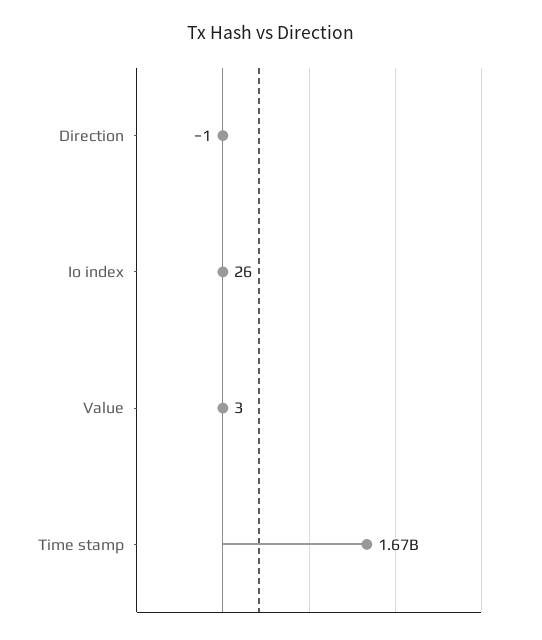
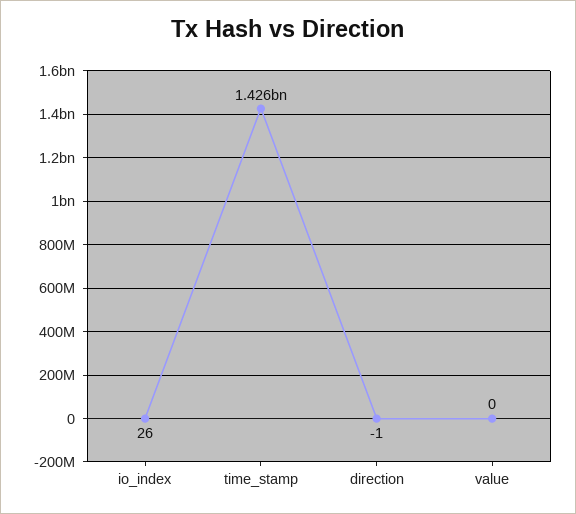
  {
    "Direction": -1,
    "Io index": 26,
-   "Value": 3,
+   "Value": 0,
-   "Time stamp": 1670000000
+   "Time stamp": 1426000000
  }

